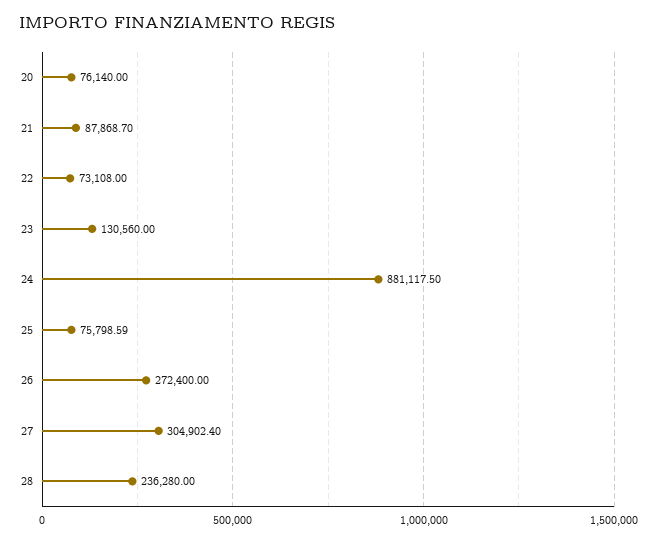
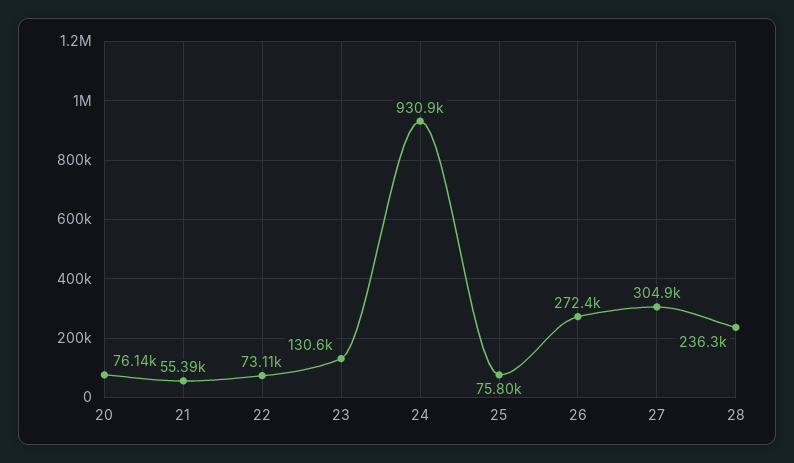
  {
    "20": 76140,
-   "21": 87868.7,
+   "21": 55390,
    "22": 73108,
    "23": 130560,
-   "24": 881117.5,
+   "24": 930900,
    "25": 75798.59,
    "26": 272400,
    "27": 304902.4,
    "28": 236280
  }

